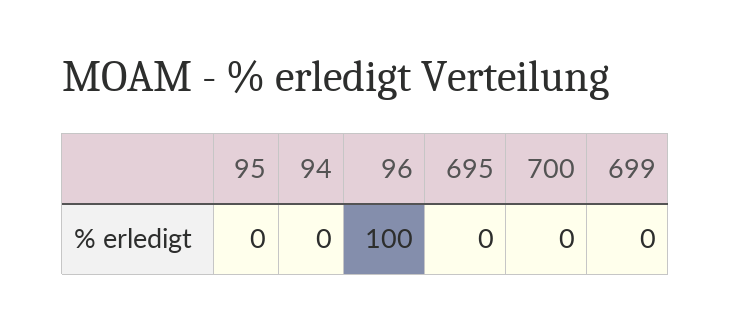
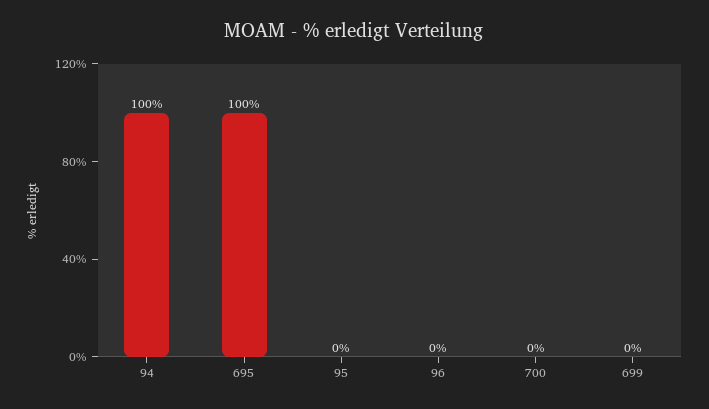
  {
    "95": 0,
-   "94": 0,
+   "94": 100,
-   "96": 100,
+   "96": 0,
-   "695": 0,
+   "695": 100,
    "700": 0,
    "699": 0
  }

